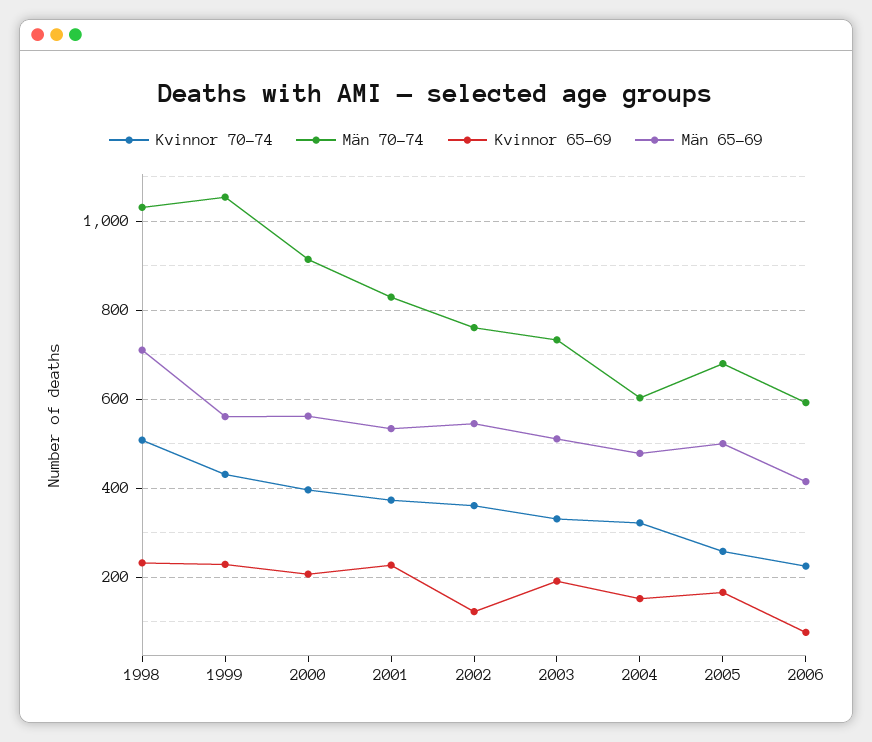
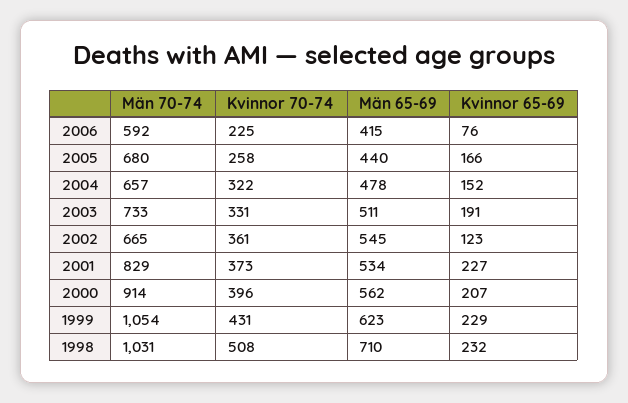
  {
    "Kvinnor 70-74": {
      "1998": 508,
      "1999": 431,
      "2000": 396,
      "2001": 373,
      "2002": 361,
      "2003": 331,
      "2004": 322,
      "2005": 258,
      "2006": 225
    },
    "Män 70-74": {
      "1998": 1031,
      "1999": 1054,
      "2000": 914,
      "2001": 829,
-     "2002": 760,
+     "2002": 665,
      "2003": 733,
-     "2004": 600,
+     "2004": 657,
      "2005": 680,
      "2006": 592
    },
    "Kvinnor 65-69": {
      "1998": 232,
      "1999": 229,
      "2000": 207,
      "2001": 227,
      "2002": 123,
      "2003": 191,
      "2004": 152,
      "2005": 166,
      "2006": 76
    },
    "Män 65-69": {
      "1998": 710,
-     "1999": 560,
+     "1999": 623,
      "2000": 562,
      "2001": 534,
      "2002": 545,
      "2003": 511,
      "2004": 478,
-     "2005": 500,
+     "2005": 440,
      "2006": 415
    }
  }

